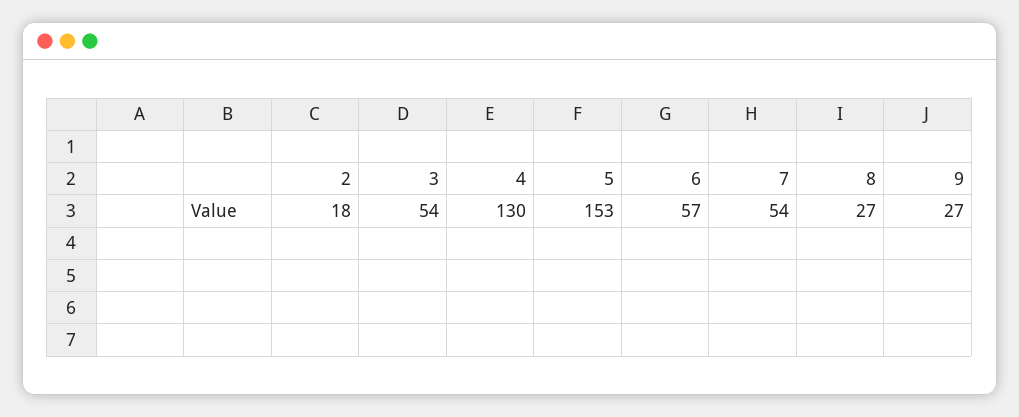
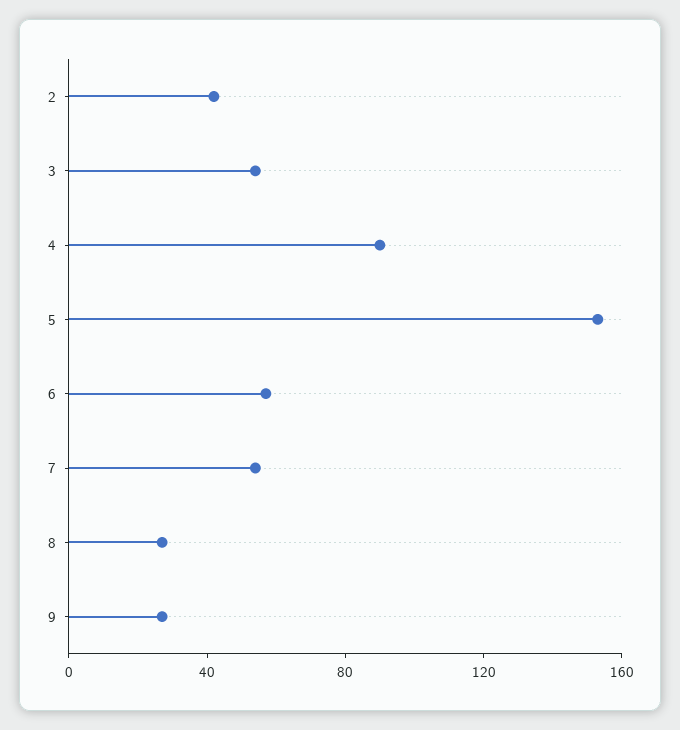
  {
-   "2": 18,
+   "2": 40,
    "3": 54,
-   "4": 130,
+   "4": 90,
    "5": 153,
    "6": 57,
    "7": 54,
    "8": 27,
    "9": 27
  }

